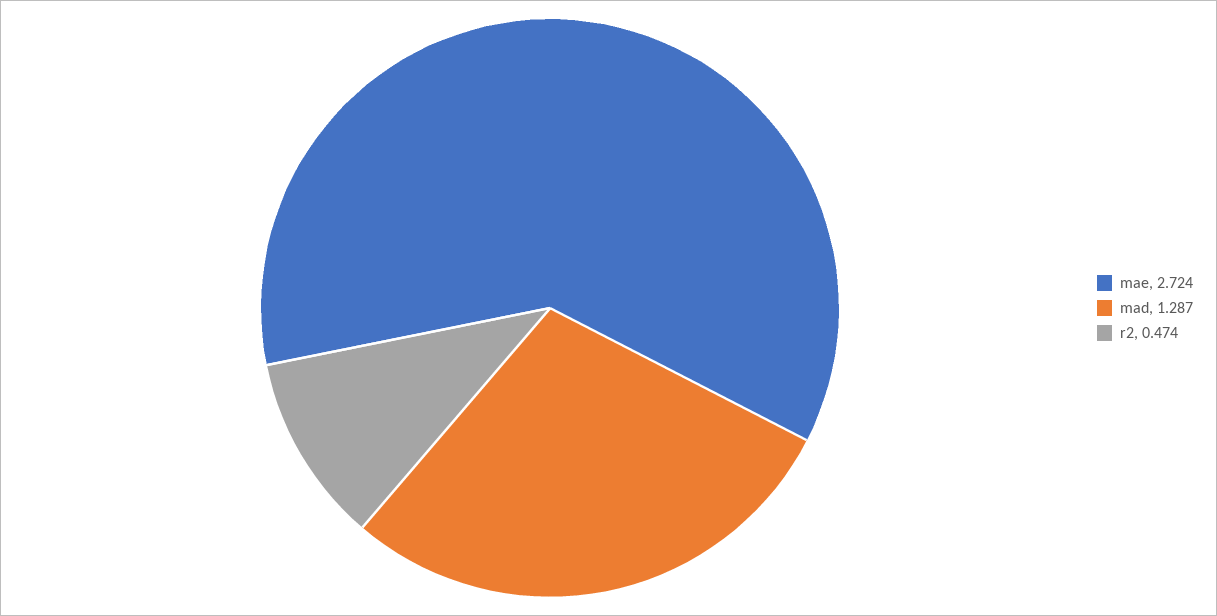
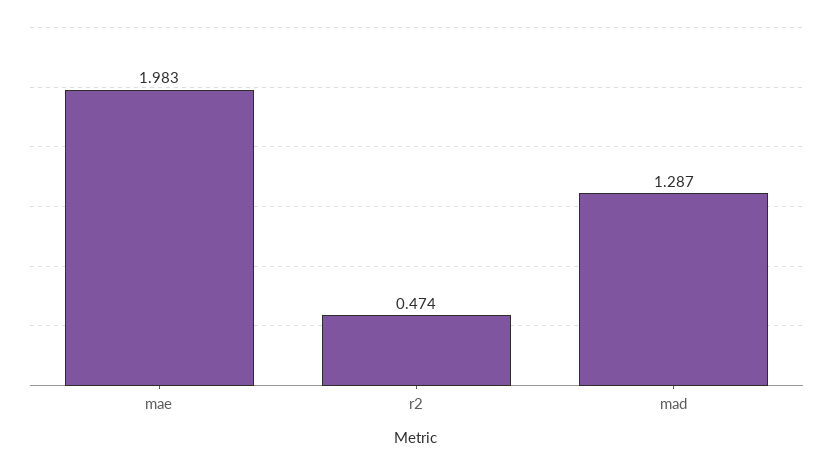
  {
-   "mae": 2.724,
+   "mae": 1.983,
    "mad": 1.287,
    "r2": 0.474
  }

